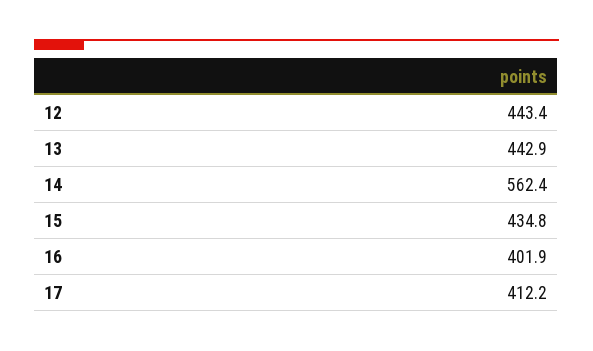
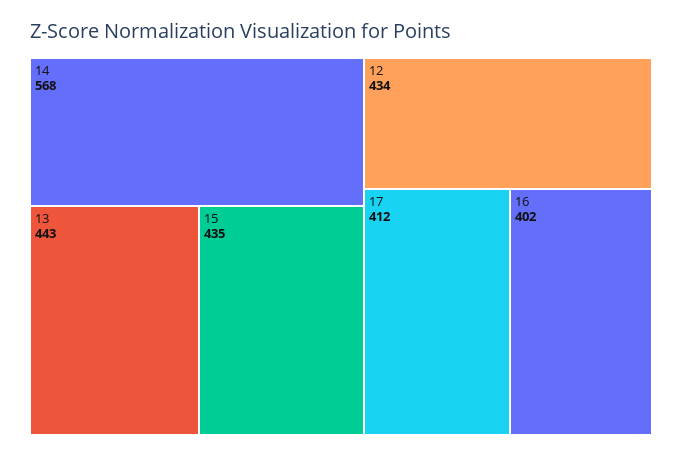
  {
-   "12": 443.4,
+   "12": 434,
    "13": 442.9,
-   "14": 562.4,
+   "14": 568,
    "15": 434.8,
    "16": 401.9,
    "17": 412.2
  }

